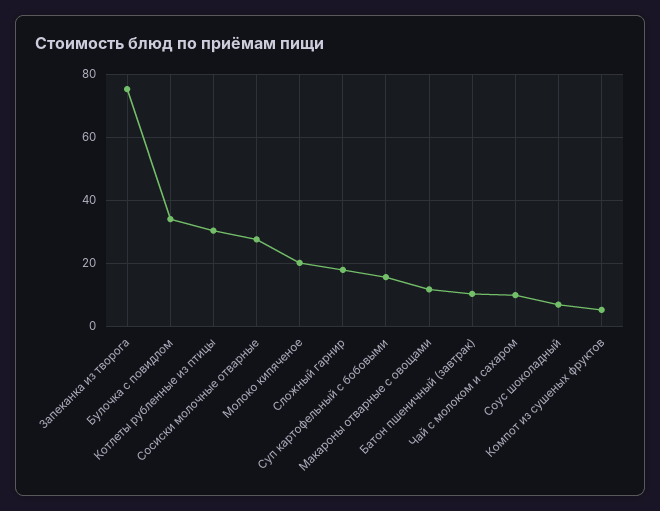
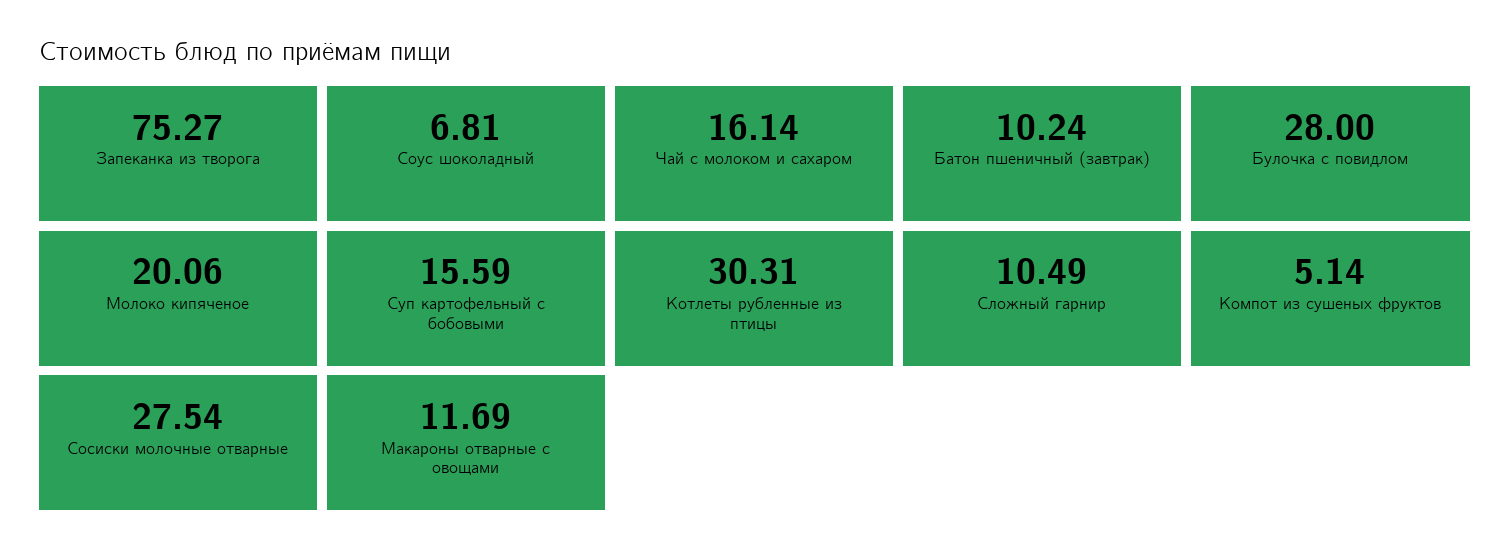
  {
    "Запеканка из творога": 75.27,
-   "Булочка с повидлом": 34,
+   "Булочка с повидлом": 28,
    "Котлеты рубленные из птицы": 30.31,
    "Сосиски молочные отварные": 27.54,
    "Молоко кипяченое": 20.06,
-   "Сложный гарнир": 18,
+   "Сложный гарнир": 10.49,
    "Суп картофельный с бобовыми": 15.59,
    "Макароны отварные с овощами": 11.69,
    "Батон пшеничный (завтрак)": 10.24,
-   "Чай с молоком и сахаром": 10,
+   "Чай с молоком и сахаром": 16.14,
    "Соус шоколадный": 6.81,
    "Компот из сушеных фруктов": 5.14
  }

